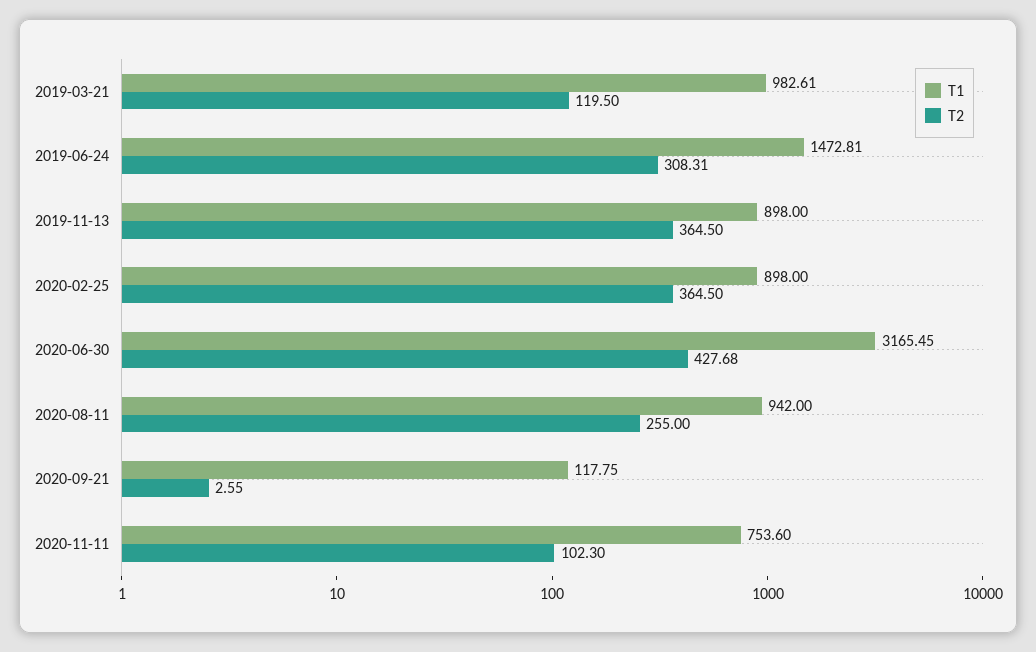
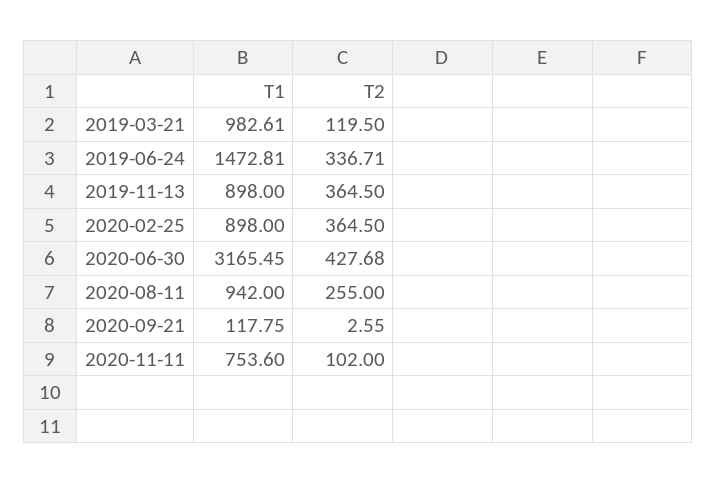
  {
    "T1": {
      "2019-03-21": 982.61,
      "2019-06-24": 1472.81,
      "2019-11-13": 898,
      "2020-02-25": 898,
      "2020-06-30": 3165.45,
      "2020-08-11": 942,
      "2020-09-21": 117.75,
      "2020-11-11": 753.6
    },
    "T2": {
      "2019-03-21": 119.5,
-     "2019-06-24": 308.31,
+     "2019-06-24": 336.71,
      "2019-11-13": 364.5,
      "2020-02-25": 364.5,
      "2020-06-30": 427.68,
      "2020-08-11": 255,
      "2020-09-21": 2.55,
-     "2020-11-11": 102.3
+     "2020-11-11": 102
    }
  }

